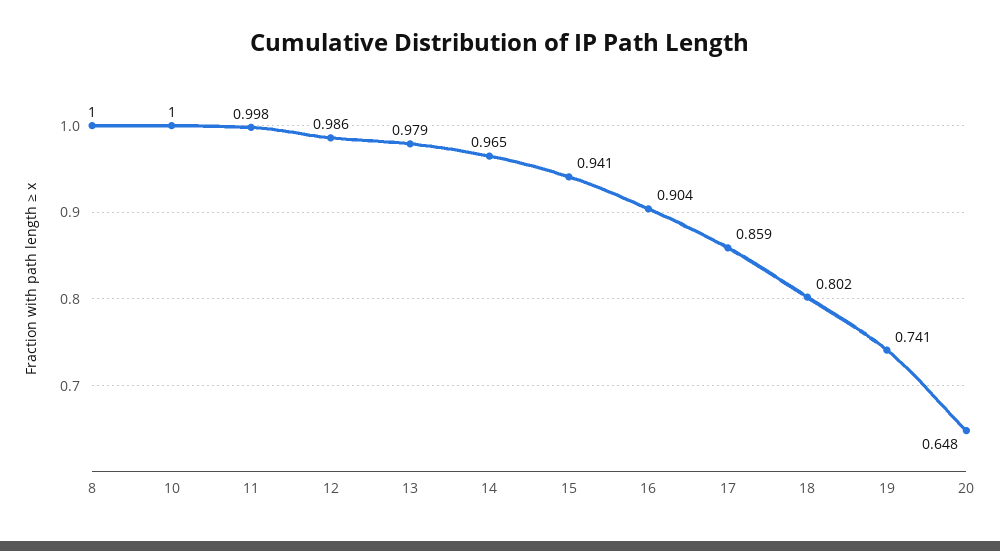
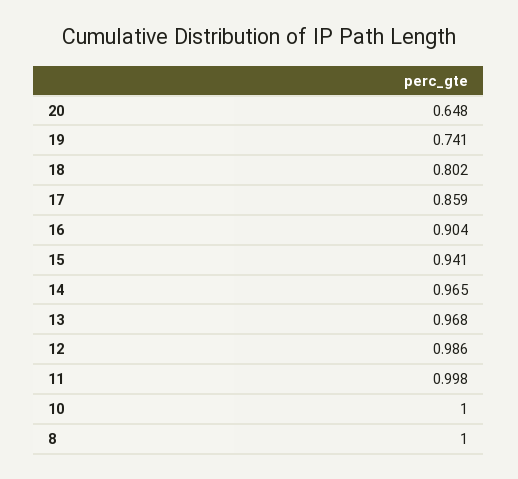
  {
    "8": 1,
    "10": 1,
    "11": 0.998,
    "12": 0.986,
-   "13": 0.979,
+   "13": 0.968,
    "14": 0.965,
    "15": 0.941,
    "16": 0.904,
    "17": 0.859,
    "18": 0.802,
    "19": 0.741,
    "20": 0.648
  }

